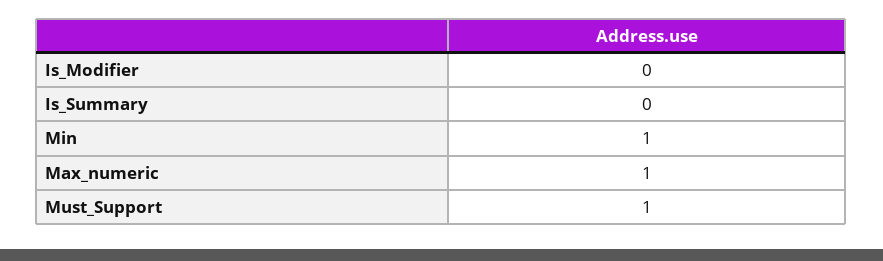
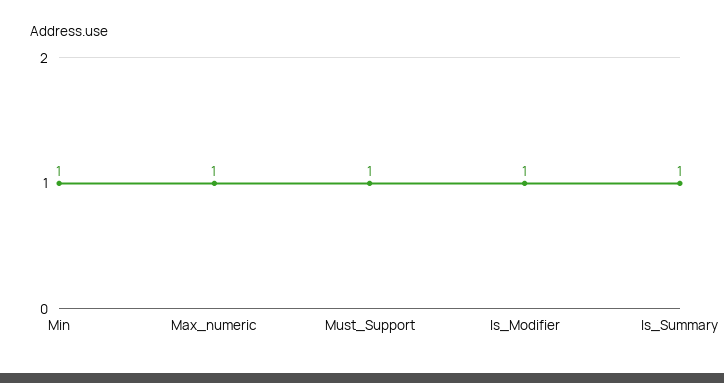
  {
-   "Is_Modifier": 0,
+   "Is_Modifier": 1,
-   "Is_Summary": 0,
+   "Is_Summary": 1,
    "Min": 1,
    "Max_numeric": 1,
    "Must_Support": 1
  }

